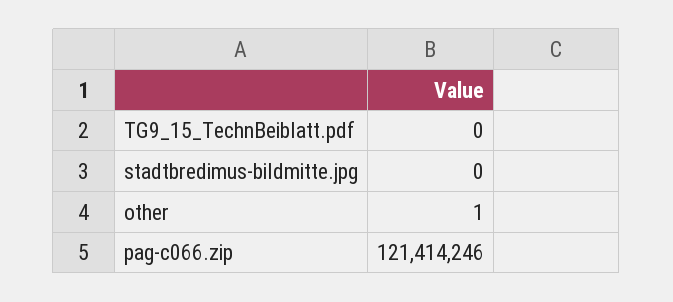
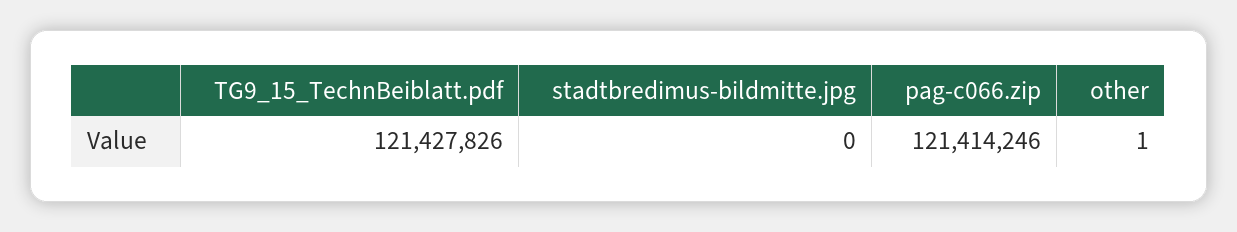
  {
-   "TG9_15_TechnBeiblatt.pdf": 0,
+   "TG9_15_TechnBeiblatt.pdf": 121427826,
    "stadtbredimus-bildmitte.jpg": 0,
    "other": 1,
    "pag-c066.zip": 121414246
  }

